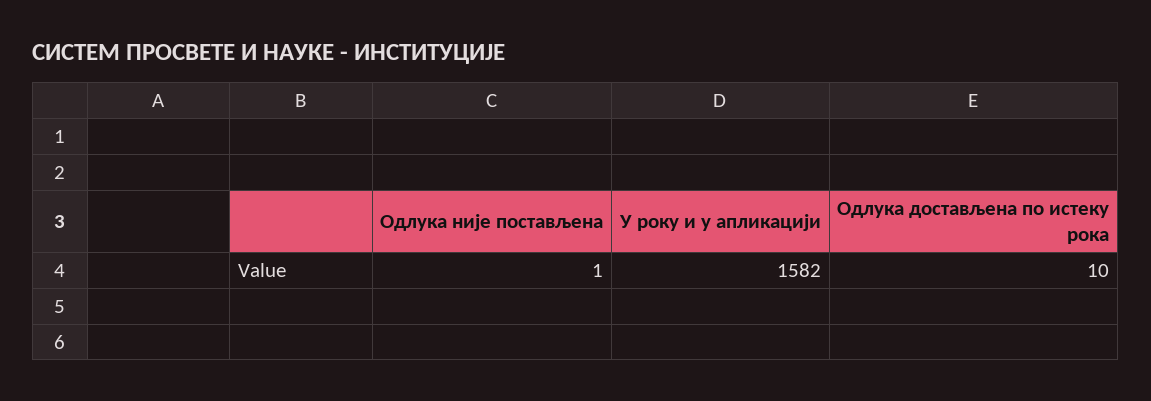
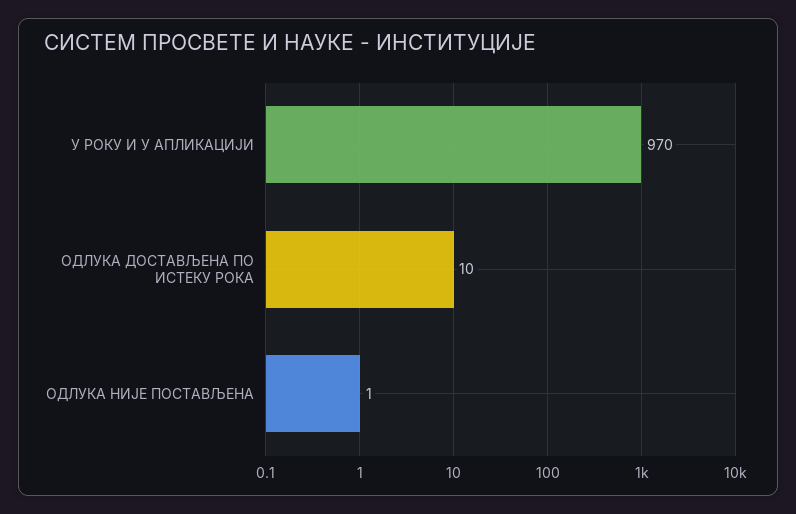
  {
    "Одлука није постављена": 1,
-   "У року и у апликацији": 1582,
+   "У року и у апликацији": 970,
    "Одлука достављена по истеку рока": 10
  }

